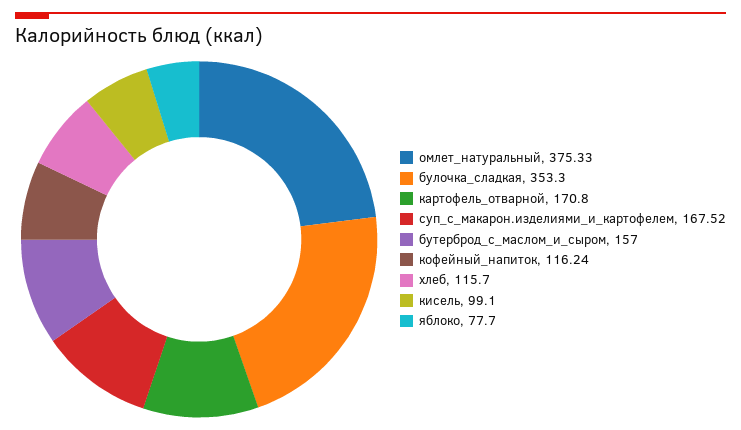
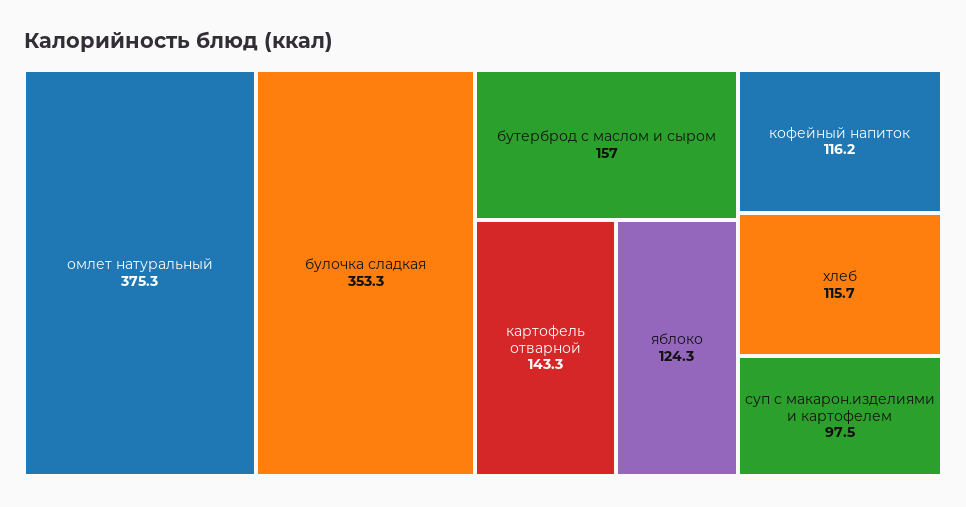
  {
    "омлет_натуральный": 375.33,
    "булочка_сладкая": 353.3,
-   "картофель_отварной": 170.8,
+   "картофель_отварной": 143.3,
-   "суп_с_макарон.изделиями_и_картофелем": 167.52,
+   "суп_с_макарон.изделиями_и_картофелем": 97.5,
    "бутерброд_с_маслом_и_сыром": 157,
    "кофейный_напиток": 116.24,
    "хлеб": 115.7,
-   "кисель": 99.1,
-   "яблоко": 77.7
+   "яблоко": 124.3
  }

